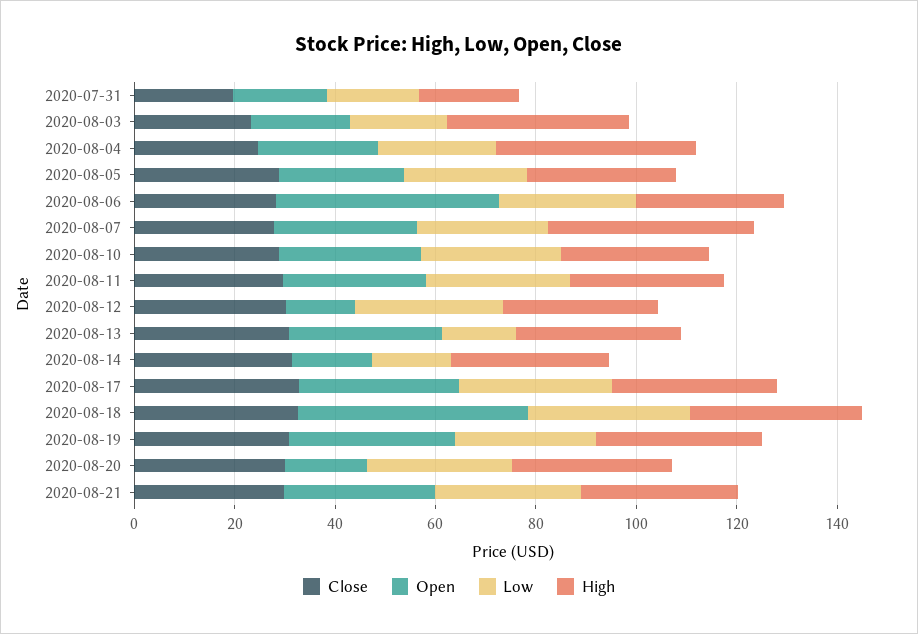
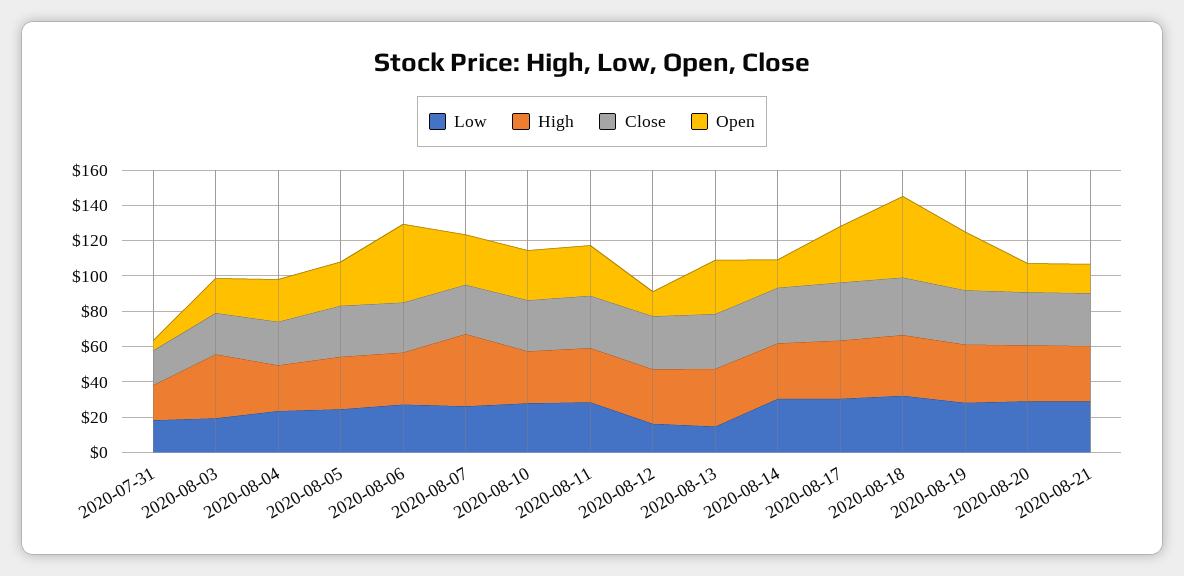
  {
    "Close": {
      "2020-07-31": 20,
      "2020-08-03": 25,
      "2020-08-04": 25,
      "2020-08-05": 30,
      "2020-08-06": 30,
      "2020-08-07": 30,
      "2020-08-10": 30,
      "2020-08-11": 30,
      "2020-08-12": 30,
      "2020-08-13": 30,
      "2020-08-14": 30,
      "2020-08-17": 35,
      "2020-08-18": 35,
      "2020-08-19": 30,
      "2020-08-20": 30,
      "2020-08-21": 30
    },
    "Open": {
-     "2020-07-31": 20,
+     "2020-07-31": 5,
      "2020-08-03": 20,
      "2020-08-04": 25,
      "2020-08-05": 25,
      "2020-08-06": 45,
      "2020-08-07": 30,
      "2020-08-10": 30,
      "2020-08-11": 30,
      "2020-08-12": 15,
      "2020-08-13": 30,
      "2020-08-14": 15,
      "2020-08-17": 30,
      "2020-08-18": 45,
      "2020-08-19": 35,
      "2020-08-20": 15,
-     "2020-08-21": 30
+     "2020-08-21": 15
    },
    "Low": {
      "2020-07-31": 20,
      "2020-08-03": 20,
      "2020-08-04": 25,
      "2020-08-05": 25,
      "2020-08-06": 25,
      "2020-08-07": 25,
      "2020-08-10": 30,
      "2020-08-11": 30,
-     "2020-08-12": 30,
+     "2020-08-12": 15,
      "2020-08-13": 15,
-     "2020-08-14": 15,
+     "2020-08-14": 30,
      "2020-08-17": 30,
      "2020-08-18": 30,
      "2020-08-19": 30,
      "2020-08-20": 30,
      "2020-08-21": 30
    },
    "High": {
      "2020-07-31": 20,
      "2020-08-03": 35,
-     "2020-08-04": 40,
+     "2020-08-04": 25,
      "2020-08-05": 30,
      "2020-08-06": 30,
      "2020-08-07": 40,
      "2020-08-10": 30,
      "2020-08-11": 30,
      "2020-08-12": 30,
      "2020-08-13": 35,
      "2020-08-14": 30,
      "2020-08-17": 35,
      "2020-08-18": 35,
      "2020-08-19": 35,
      "2020-08-20": 30,
      "2020-08-21": 30
    }
  }

